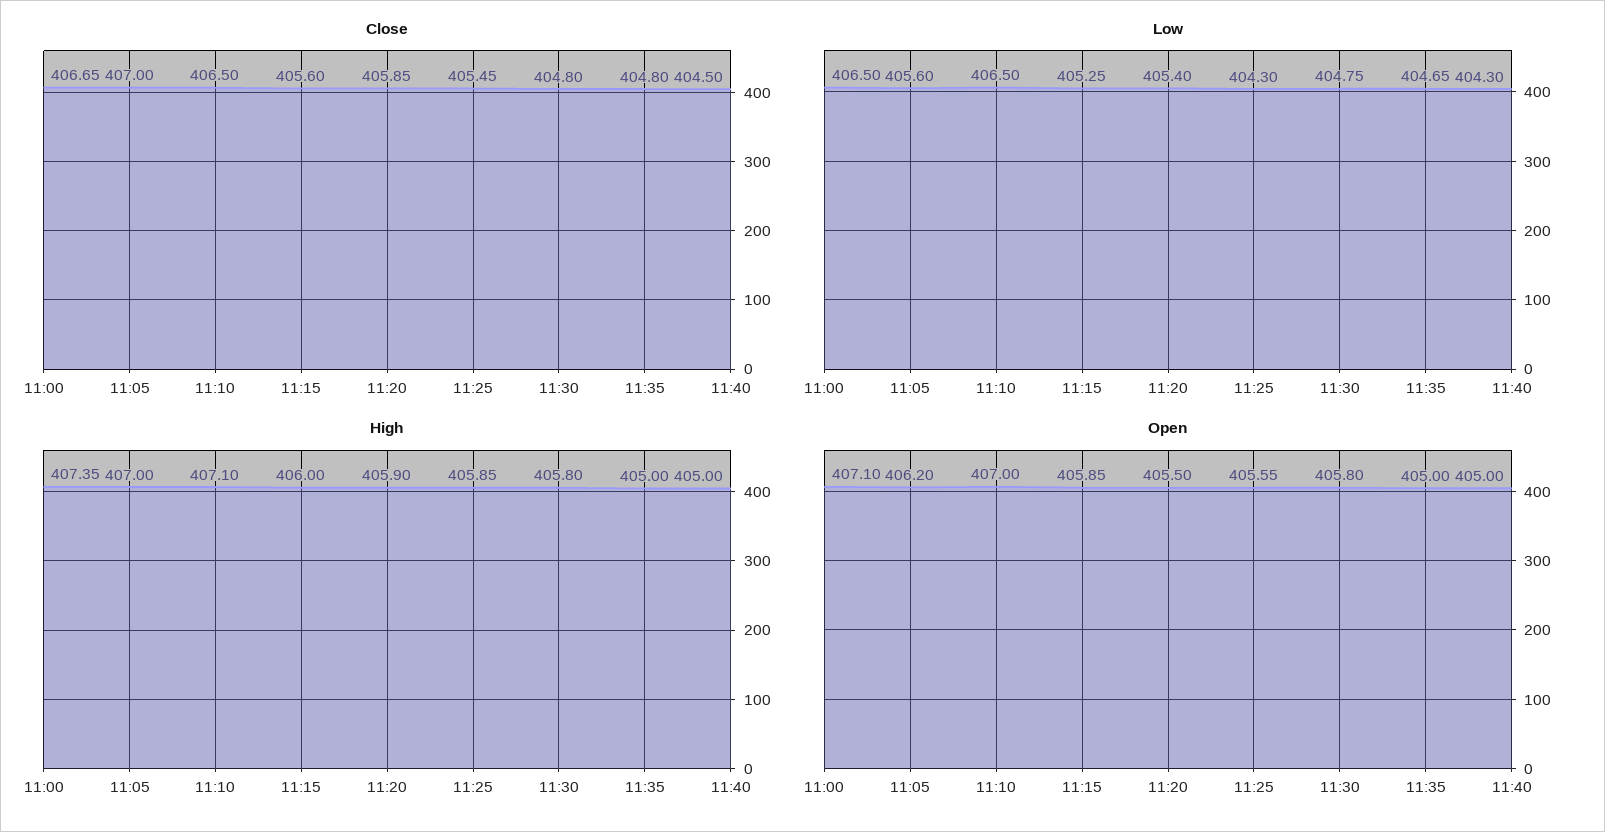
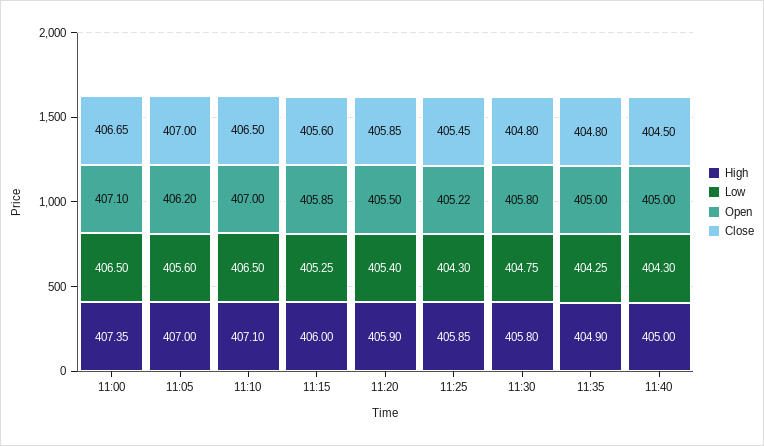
  {
    "Close": {
      "11:00": 406.65,
      "11:05": 407,
      "11:10": 406.5,
      "11:15": 405.6,
      "11:20": 405.85,
      "11:25": 405.45,
      "11:30": 404.8,
      "11:35": 404.8,
      "11:40": 404.5
    },
    "Low": {
      "11:00": 406.5,
      "11:05": 405.6,
      "11:10": 406.5,
      "11:15": 405.25,
      "11:20": 405.4,
      "11:25": 404.3,
      "11:30": 404.75,
-     "11:35": 404.65,
+     "11:35": 404.25,
      "11:40": 404.3
    },
    "High": {
      "11:00": 407.35,
      "11:05": 407,
      "11:10": 407.1,
      "11:15": 406,
      "11:20": 405.9,
      "11:25": 405.85,
      "11:30": 405.8,
-     "11:35": 405,
+     "11:35": 404.9,
      "11:40": 405
    },
    "Open": {
      "11:00": 407.1,
      "11:05": 406.2,
      "11:10": 407,
      "11:15": 405.85,
      "11:20": 405.5,
-     "11:25": 405.55,
+     "11:25": 405.22,
      "11:30": 405.8,
      "11:35": 405,
      "11:40": 405
    }
  }

